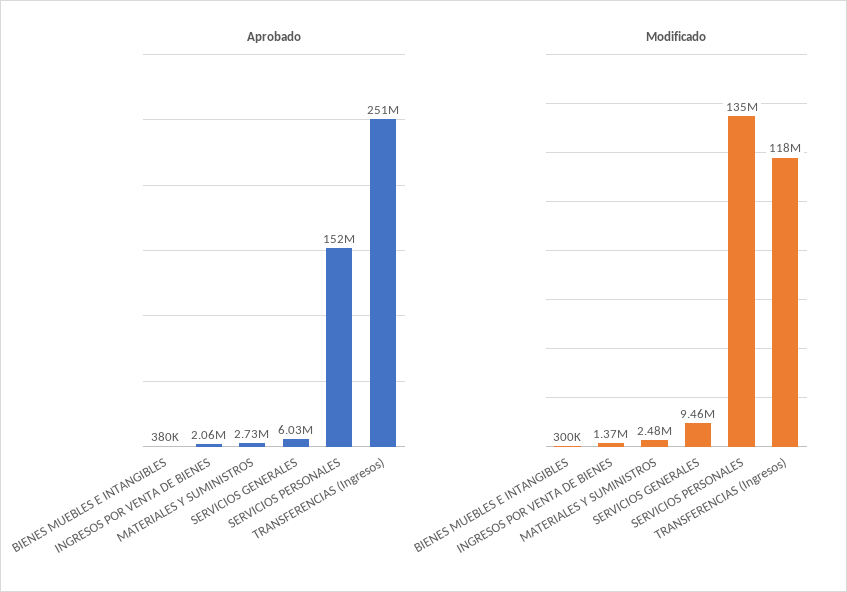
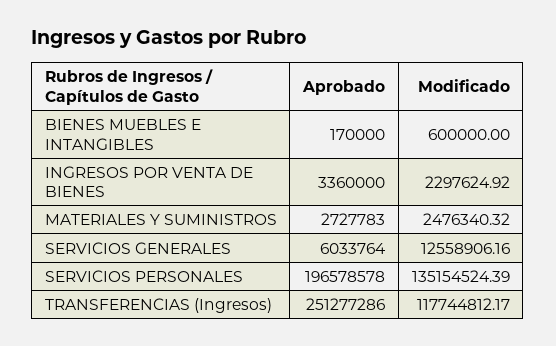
  {
    "Aprobado": {
-     "BIENES MUEBLES E INTANGIBLES": 380000,
+     "BIENES MUEBLES E INTANGIBLES": 170000,
-     "INGRESOS POR VENTA DE BIENES": 2060000,
+     "INGRESOS POR VENTA DE BIENES": 3360000,
      "MATERIALES Y SUMINISTROS": 2727783,
      "SERVICIOS GENERALES": 6033764,
-     "SERVICIOS PERSONALES": 152000000,
+     "SERVICIOS PERSONALES": 196578578,
      "TRANSFERENCIAS (Ingresos)": 251277286
    },
    "Modificado": {
-     "BIENES MUEBLES E INTANGIBLES": 300000,
+     "BIENES MUEBLES E INTANGIBLES": 600000,
-     "INGRESOS POR VENTA DE BIENES": 1370000,
+     "INGRESOS POR VENTA DE BIENES": 2297624.92,
      "MATERIALES Y SUMINISTROS": 2476340.32,
-     "SERVICIOS GENERALES": 9460000,
+     "SERVICIOS GENERALES": 12558906.16,
      "SERVICIOS PERSONALES": 135154524.39,
      "TRANSFERENCIAS (Ingresos)": 117744812.17
    }
  }

